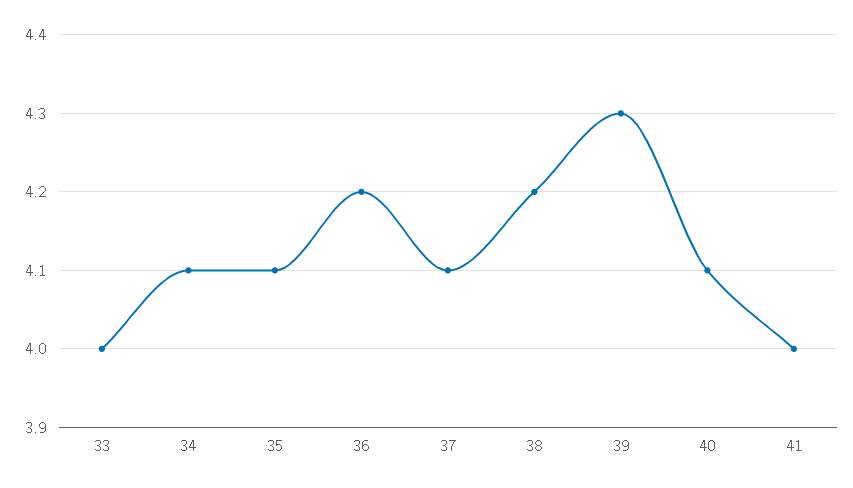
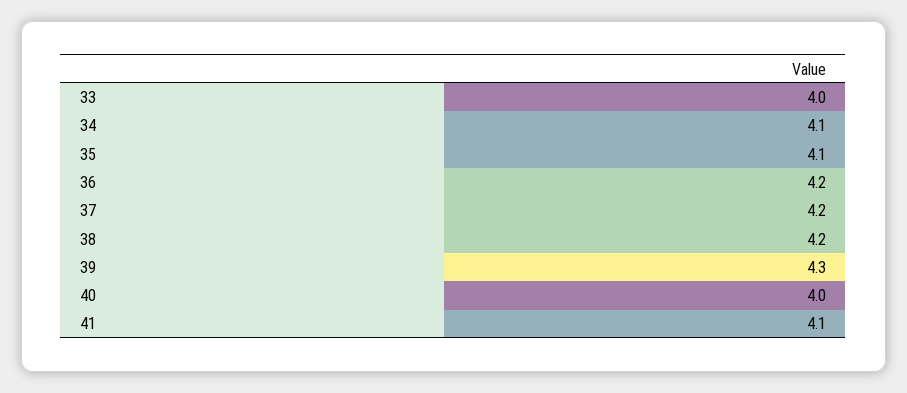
  {
    "33": 4,
    "34": 4.1,
    "35": 4.1,
    "36": 4.2,
-   "37": 4.1,
+   "37": 4.2,
    "38": 4.2,
    "39": 4.3,
-   "40": 4.1,
+   "40": 4,
-   "41": 4
+   "41": 4.1
  }

